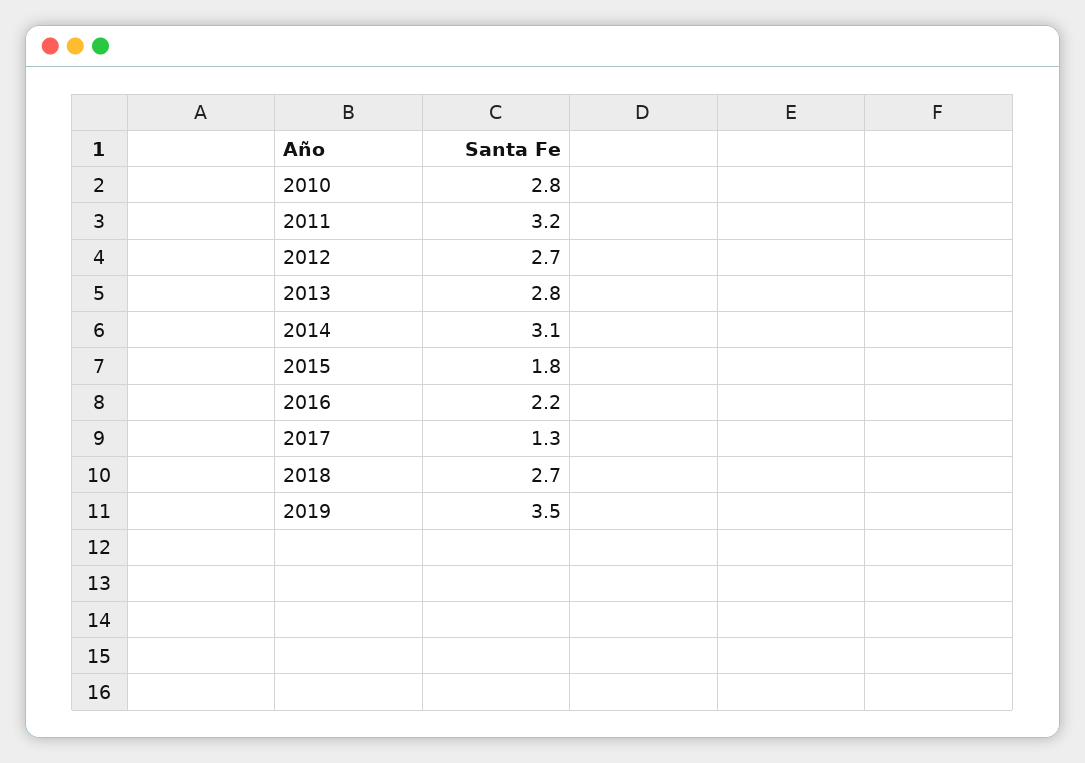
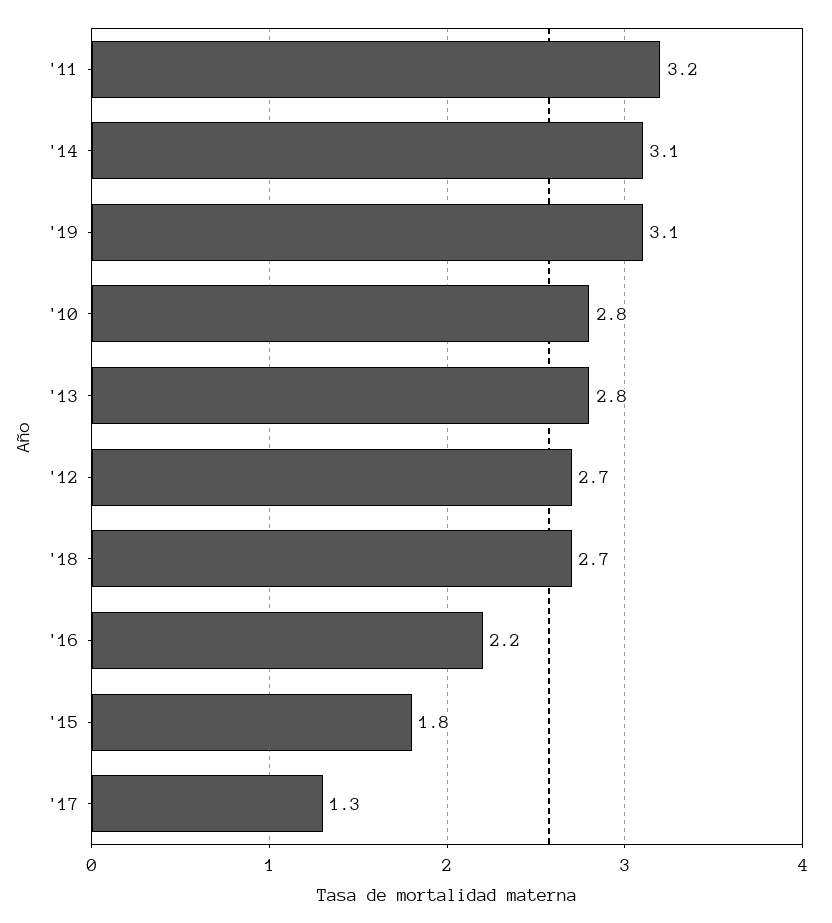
  {
    "2010": 2.8,
    "2011": 3.2,
    "2012": 2.7,
    "2013": 2.8,
    "2014": 3.1,
    "2015": 1.8,
    "2016": 2.2,
    "2017": 1.3,
    "2018": 2.7,
-   "2019": 3.5
+   "2019": 3.1
  }

